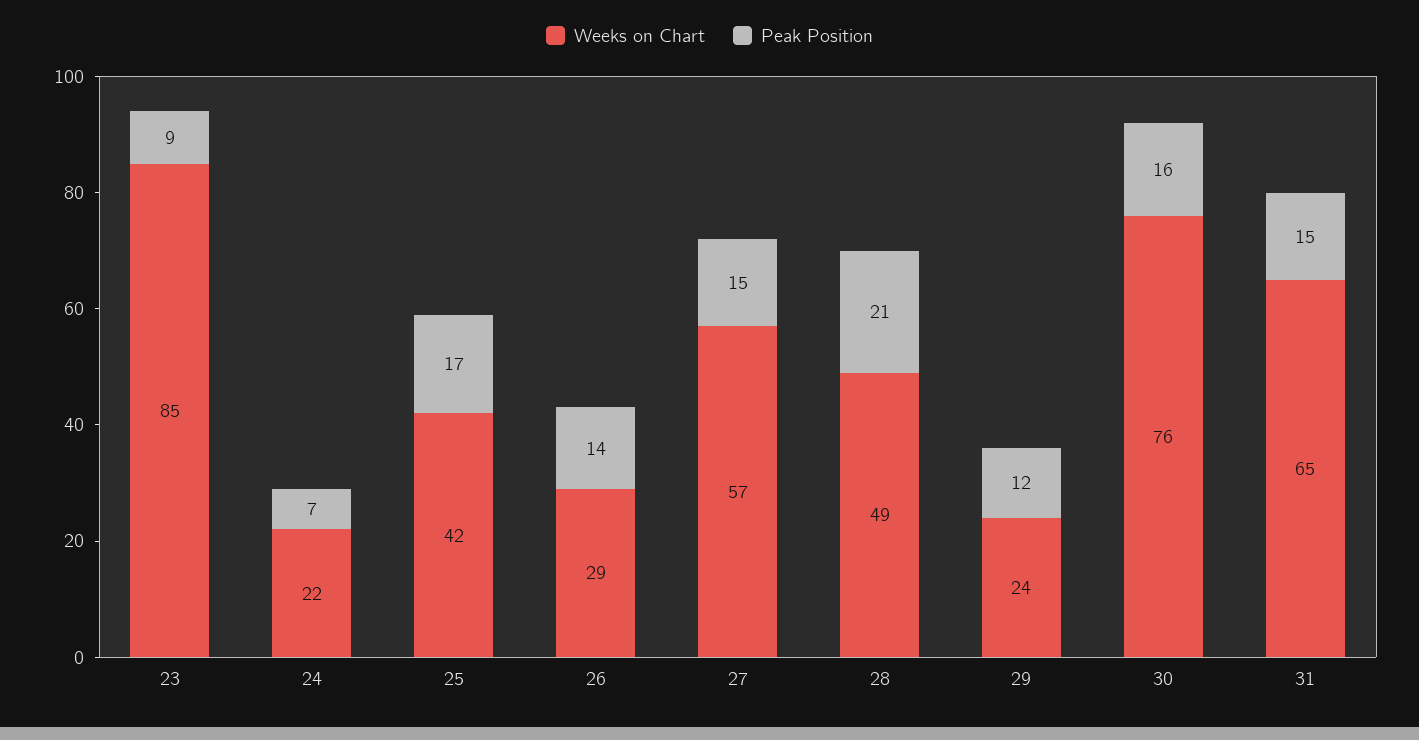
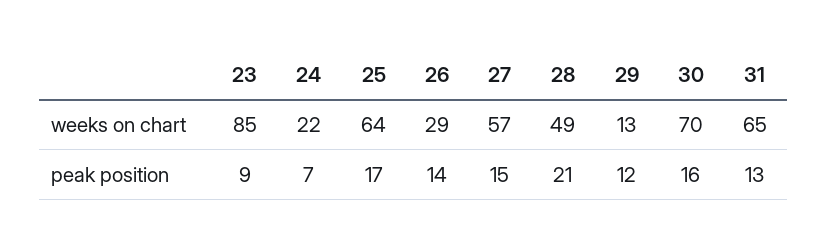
  {
    "Weeks on Chart": {
      "23": 85,
      "24": 22,
-     "25": 42,
+     "25": 64,
      "26": 29,
      "27": 57,
      "28": 49,
-     "29": 24,
+     "29": 13,
-     "30": 76,
+     "30": 70,
      "31": 65
    },
    "Peak Position": {
      "23": 9,
      "24": 7,
      "25": 17,
      "26": 14,
      "27": 15,
      "28": 21,
      "29": 12,
      "30": 16,
-     "31": 15
+     "31": 13
    }
  }

